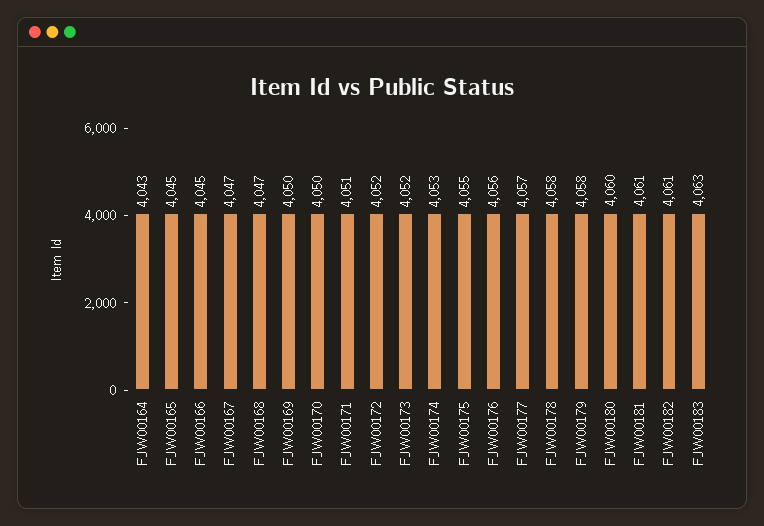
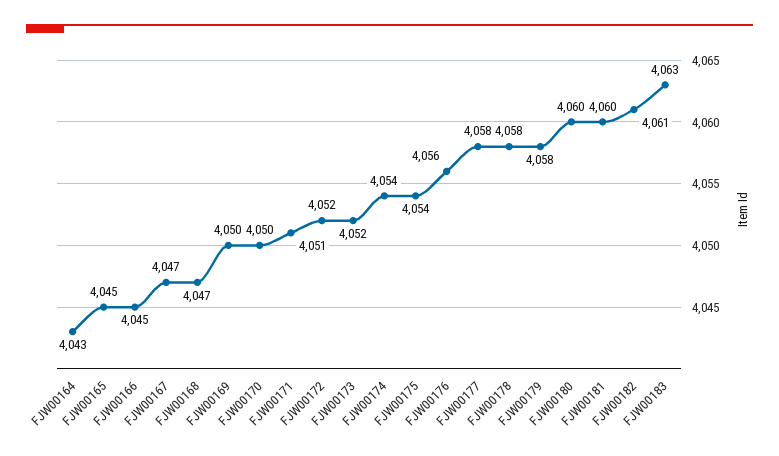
  {
    "FJW00164": 4043,
    "FJW00165": 4045,
    "FJW00166": 4045,
    "FJW00167": 4047,
    "FJW00168": 4047,
    "FJW00169": 4050,
    "FJW00170": 4050,
    "FJW00171": 4051,
    "FJW00172": 4052,
    "FJW00173": 4052,
-   "FJW00174": 4053,
+   "FJW00174": 4054,
-   "FJW00175": 4055,
+   "FJW00175": 4054,
    "FJW00176": 4056,
-   "FJW00177": 4057,
+   "FJW00177": 4058,
    "FJW00178": 4058,
    "FJW00179": 4058,
    "FJW00180": 4060,
-   "FJW00181": 4061,
+   "FJW00181": 4060,
    "FJW00182": 4061,
    "FJW00183": 4063
  }

